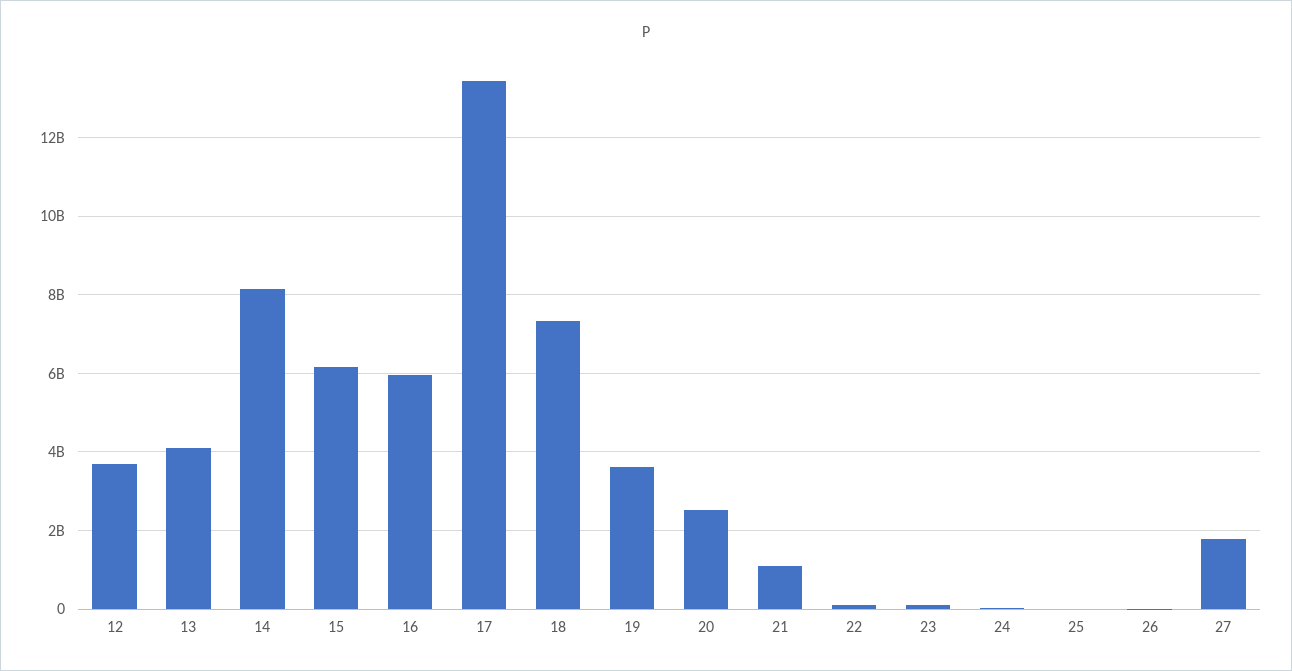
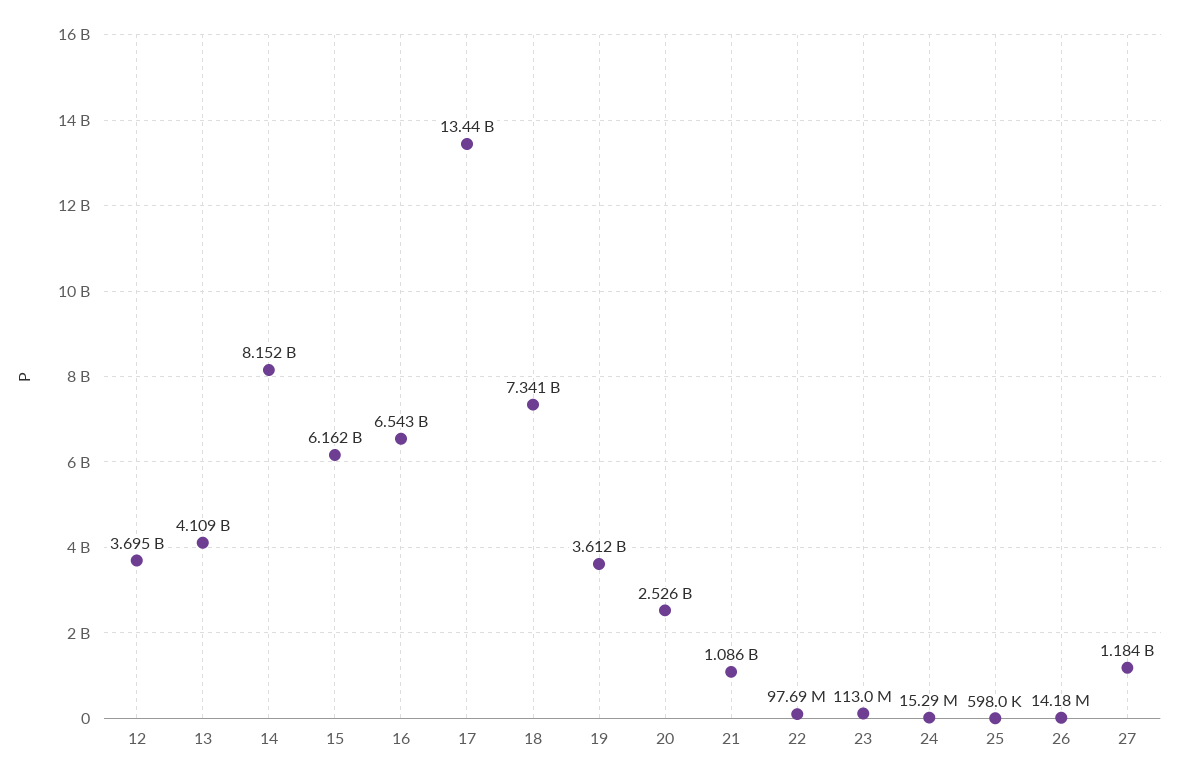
  {
    "12": 3695000000,
    "13": 4109000000,
    "14": 8152000000,
    "15": 6162000000,
-   "16": 6000000000,
+   "16": 6543000000,
    "17": 13440000000,
    "18": 7341000000,
    "19": 3612000000,
    "20": 2526000000,
    "21": 1086000000,
    "22": 97690000,
    "23": 113000000,
    "24": 15290000,
    "25": 598000,
    "26": 14180000,
-   "27": 1800000000
+   "27": 1184000000
  }

